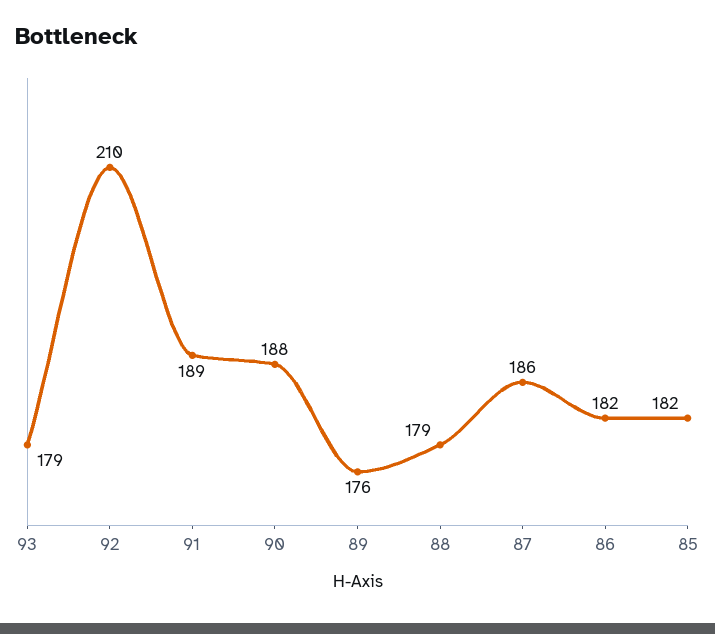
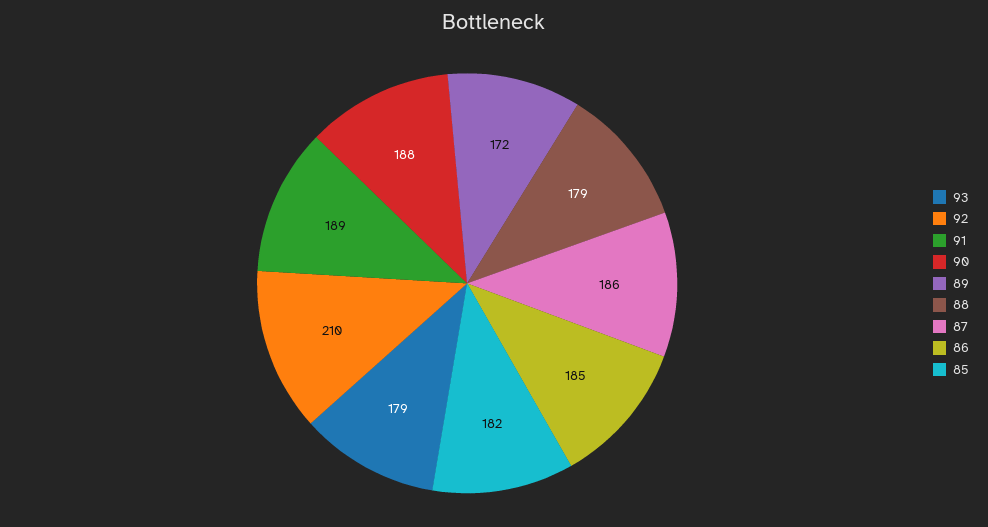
  {
    "93": 179,
    "92": 210,
    "91": 189,
    "90": 188,
-   "89": 176,
+   "89": 172,
    "88": 179,
    "87": 186,
-   "86": 182,
+   "86": 185,
    "85": 182
  }

